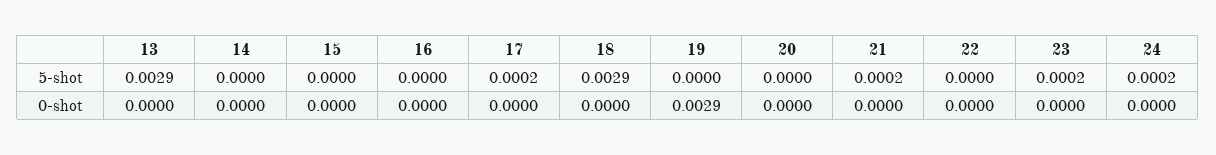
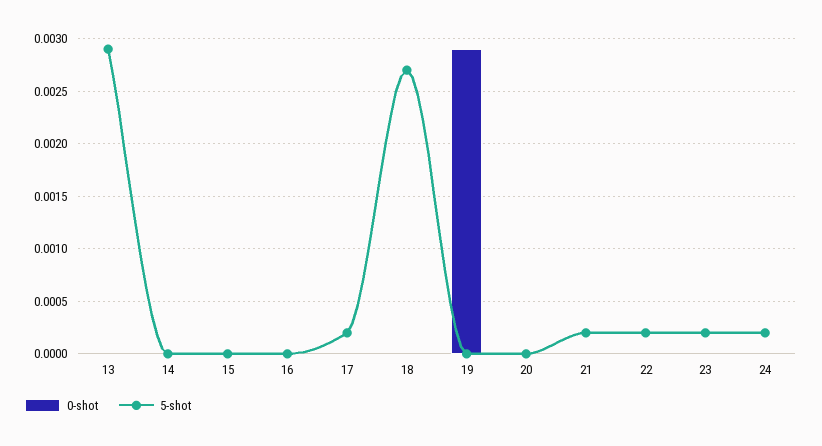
  {
    "5-shot": {
      "13": 0.0029,
      "14": 0,
      "15": 0,
      "16": 0,
      "17": 0.0002,
-     "18": 0.0029,
+     "18": 0.0027,
      "19": 0,
      "20": 0,
      "21": 0.0002,
-     "22": 0,
+     "22": 0.0002,
      "23": 0.0002,
      "24": 0.0002
    },
    "0-shot": {
      "13": 0,
      "14": 0,
      "15": 0,
      "16": 0,
      "17": 0,
      "18": 0,
      "19": 0.0029,
      "20": 0,
      "21": 0,
      "22": 0,
      "23": 0,
      "24": 0
    }
  }

